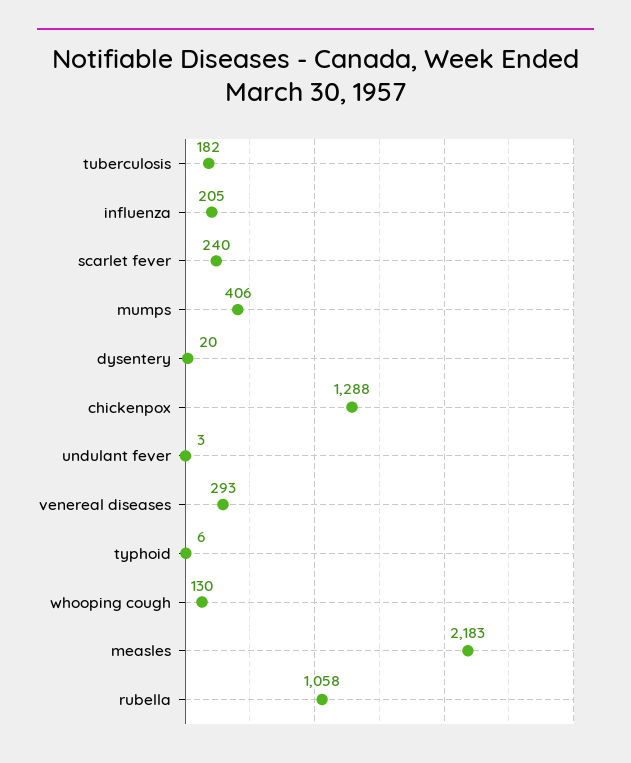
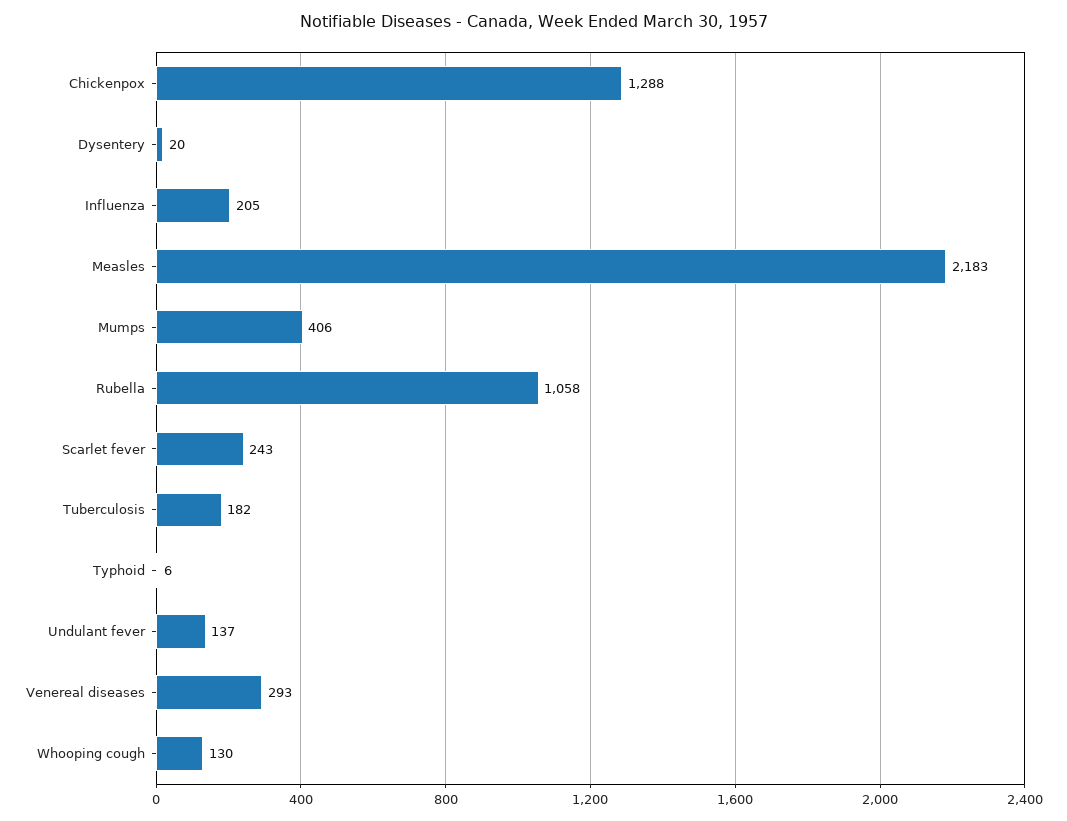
  {
    "tuberculosis": 182,
    "influenza": 205,
-   "scarlet fever": 240,
+   "scarlet fever": 243,
    "mumps": 406,
    "dysentery": 20,
    "chickenpox": 1288,
-   "undulant fever": 3,
+   "undulant fever": 137,
    "venereal diseases": 293,
    "typhoid": 6,
    "whooping cough": 130,
    "measles": 2183,
    "rubella": 1058
  }

